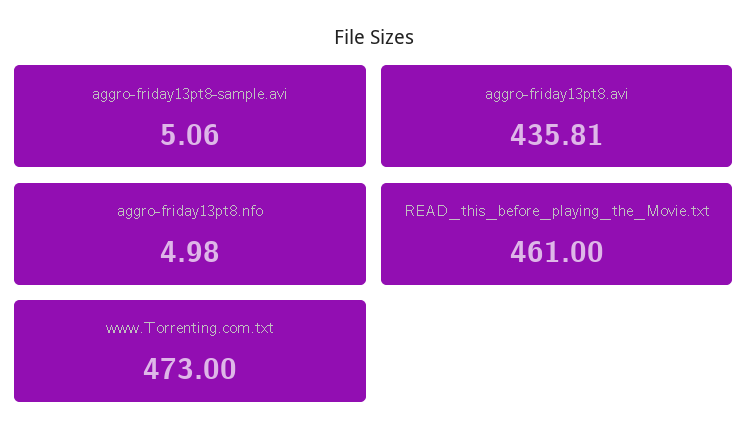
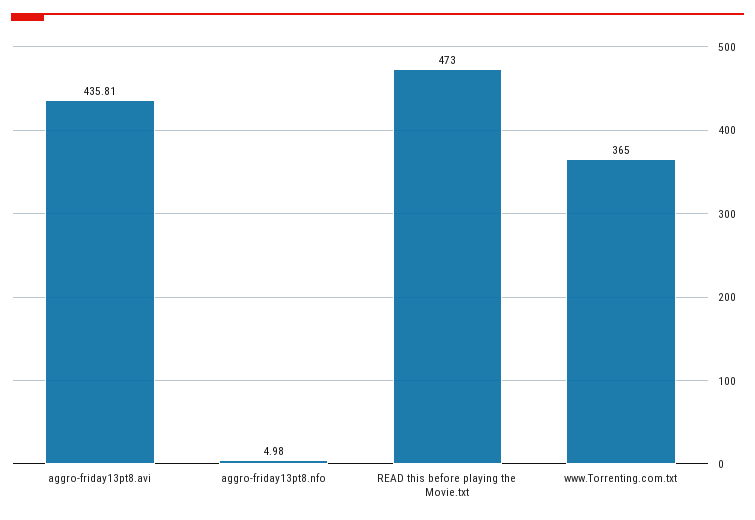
  {
-   "aggro-friday13pt8-sample.avi": 5.06,
    "aggro-friday13pt8.avi": 435.81,
    "aggro-friday13pt8.nfo": 4.98,
-   "READ_this_before_playing_the_Movie.txt": 461,
+   "READ_this_before_playing_the_Movie.txt": 473,
-   "www.Torrenting.com.txt": 473
+   "www.Torrenting.com.txt": 365
  }

